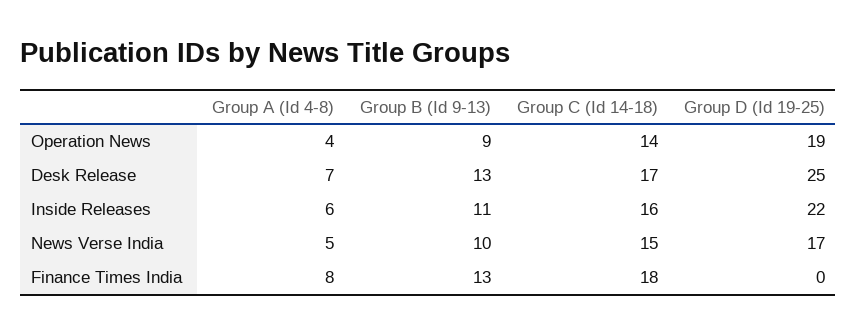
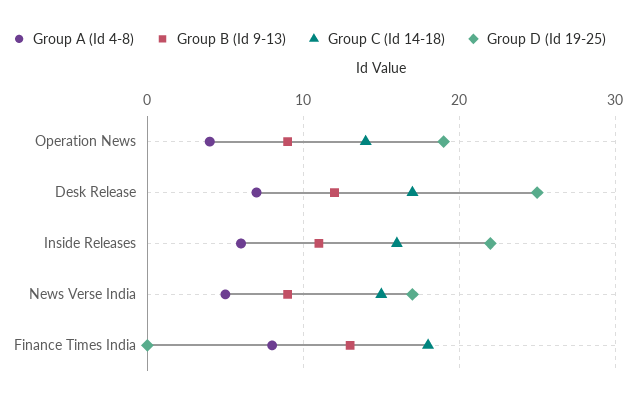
  {
    "Group A (Id 4-8)": {
      "Operation News": 4,
      "Desk Release": 7,
      "Inside Releases": 6,
      "News Verse India": 5,
      "Finance Times India": 8
    },
    "Group B (Id 9-13)": {
      "Operation News": 9,
-     "Desk Release": 13,
+     "Desk Release": 12,
      "Inside Releases": 11,
-     "News Verse India": 10,
+     "News Verse India": 9,
      "Finance Times India": 13
    },
    "Group C (Id 14-18)": {
      "Operation News": 14,
      "Desk Release": 17,
      "Inside Releases": 16,
      "News Verse India": 15,
      "Finance Times India": 18
    },
    "Group D (Id 19-25)": {
      "Operation News": 19,
      "Desk Release": 25,
      "Inside Releases": 22,
      "News Verse India": 17,
      "Finance Times India": 0
    }
  }

